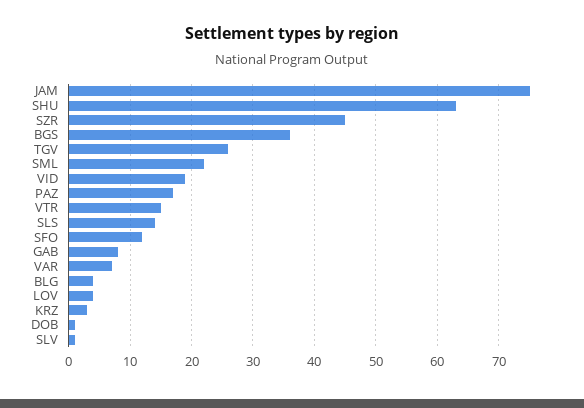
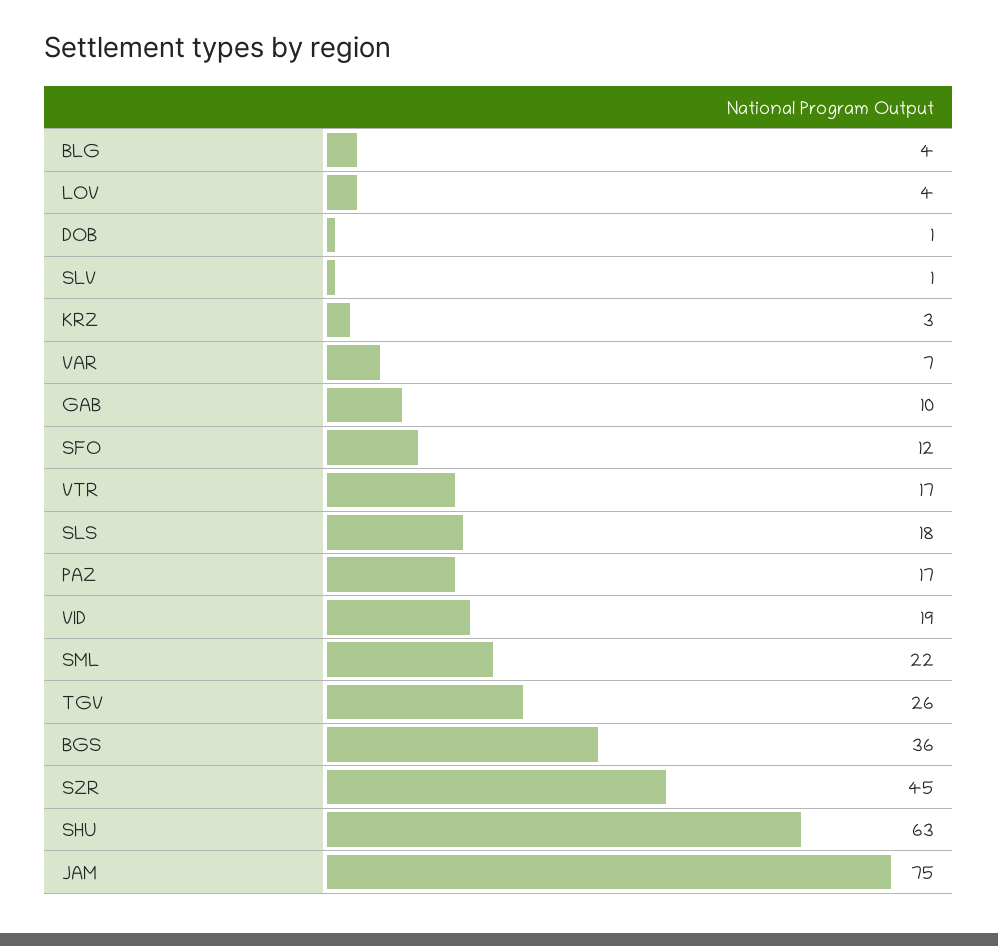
  {
    "JAM": 75,
    "SHU": 63,
    "SZR": 45,
    "BGS": 36,
    "TGV": 26,
    "SML": 22,
    "VID": 19,
    "PAZ": 17,
-   "VTR": 15,
+   "VTR": 17,
-   "SLS": 14,
+   "SLS": 18,
    "SFO": 12,
-   "GAB": 8,
+   "GAB": 10,
    "VAR": 7,
    "BLG": 4,
    "LOV": 4,
    "KRZ": 3,
    "DOB": 1,
    "SLV": 1
  }

